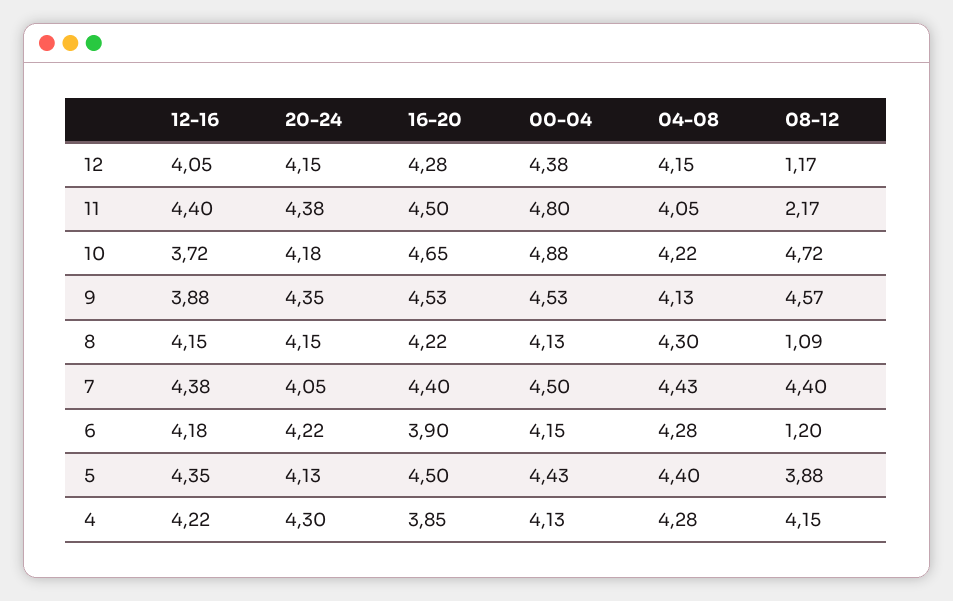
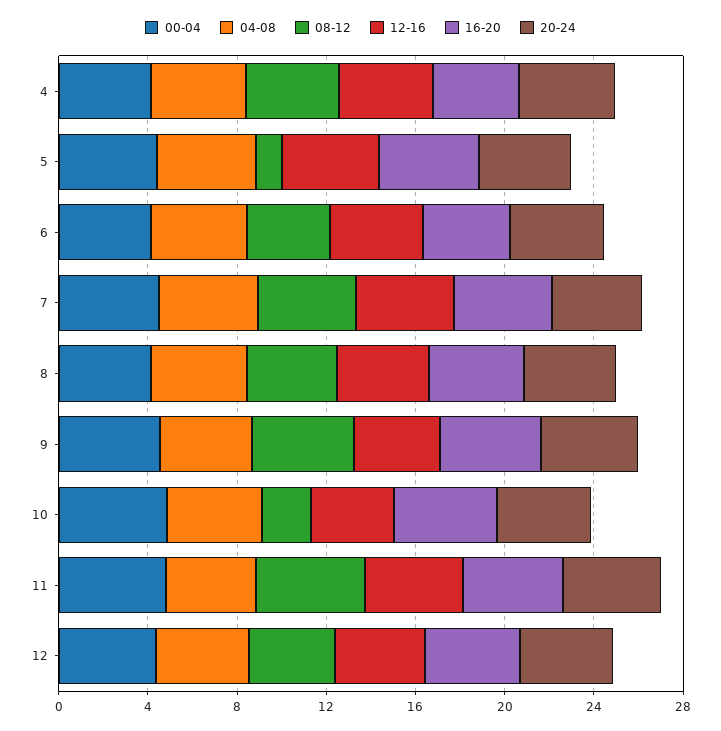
  {
    "12-16": {
      "12": 4.05,
      "11": 4.4,
      "10": 3.72,
      "9": 3.88,
      "8": 4.15,
      "7": 4.38,
      "6": 4.18,
      "5": 4.35,
      "4": 4.22
    },
    "20-24": {
      "12": 4.15,
      "11": 4.38,
      "10": 4.18,
      "9": 4.35,
      "8": 4.15,
      "7": 4.05,
      "6": 4.22,
      "5": 4.13,
      "4": 4.3
    },
    "16-20": {
      "12": 4.28,
      "11": 4.5,
      "10": 4.65,
      "9": 4.53,
      "8": 4.22,
      "7": 4.4,
      "6": 3.9,
      "5": 4.5,
      "4": 3.85
    },
    "00-04": {
      "12": 4.38,
      "11": 4.8,
      "10": 4.88,
      "9": 4.53,
      "8": 4.13,
      "7": 4.5,
      "6": 4.15,
      "5": 4.43,
      "4": 4.13
    },
    "04-08": {
      "12": 4.15,
      "11": 4.05,
      "10": 4.22,
      "9": 4.13,
      "8": 4.3,
      "7": 4.43,
      "6": 4.28,
      "5": 4.4,
      "4": 4.28
    },
    "08-12": {
-     "12": 1.17,
+     "12": 4,
-     "11": 2.17,
+     "11": 5,
-     "10": 4.72,
+     "10": 2,
      "9": 4.57,
-     "8": 1.09,
+     "8": 4,
      "7": 4.4,
-     "6": 1.2,
+     "6": 4,
-     "5": 3.88,
+     "5": 1,
      "4": 4.15
    }
  }

